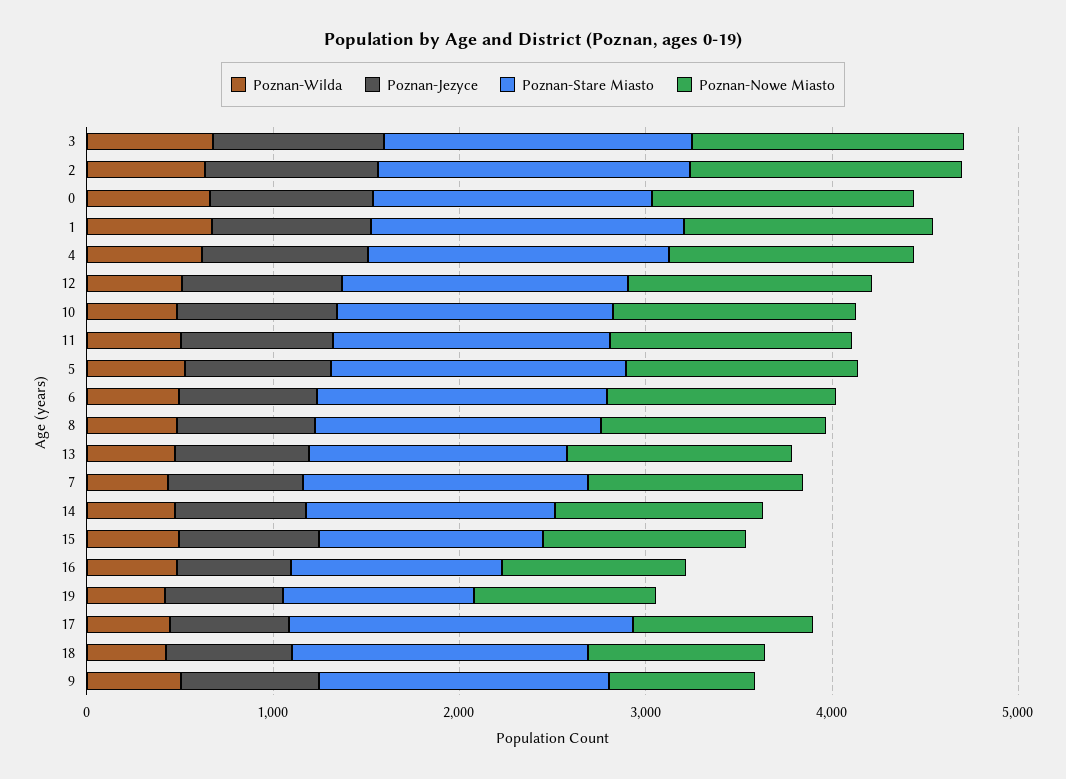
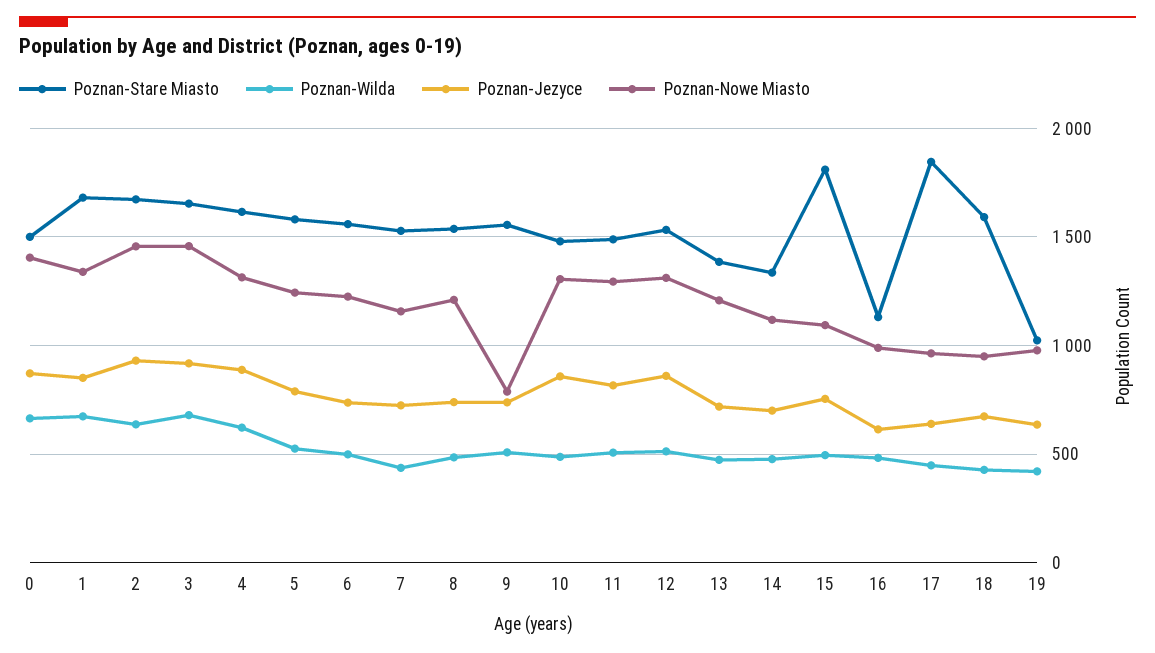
  {
    "Poznan-Wilda": {
      "3": 700,
      "2": 650,
      "0": 650,
      "1": 650,
      "4": 600,
      "12": 500,
      "10": 500,
      "11": 500,
      "5": 550,
      "6": 500,
      "8": 500,
      "13": 450,
      "7": 450,
      "14": 500,
      "15": 500,
      "16": 500,
      "19": 400,
      "17": 450,
      "18": 450,
      "9": 500
    },
    "Poznan-Jezyce": {
      "3": 900,
      "2": 950,
      "0": 850,
      "1": 850,
      "4": 900,
      "12": 850,
      "10": 850,
      "11": 800,
      "5": 800,
      "6": 750,
      "8": 750,
      "13": 700,
      "7": 700,
      "14": 700,
      "15": 750,
      "16": 600,
      "19": 650,
      "17": 650,
      "18": 650,
      "9": 750
    },
    "Poznan-Stare Miasto": {
      "3": 1650,
      "2": 1650,
      "0": 1500,
      "1": 1700,
      "4": 1600,
      "12": 1550,
      "10": 1500,
      "11": 1500,
      "5": 1600,
      "6": 1550,
      "8": 1550,
      "13": 1400,
      "7": 1550,
      "14": 1350,
-     "15": 1200,
+     "15": 1800,
      "16": 1150,
      "19": 1000,
      "17": 1850,
      "18": 1600,
      "9": 1550
    },
    "Poznan-Nowe Miasto": {
      "3": 1450,
      "2": 1450,
      "0": 1400,
      "1": 1350,
      "4": 1300,
      "12": 1300,
      "10": 1300,
      "11": 1300,
      "5": 1250,
      "6": 1250,
      "8": 1200,
      "13": 1200,
      "7": 1150,
      "14": 1100,
      "15": 1100,
      "16": 1000,
      "19": 1000,
      "17": 950,
      "18": 950,
      "9": 800
    }
  }

